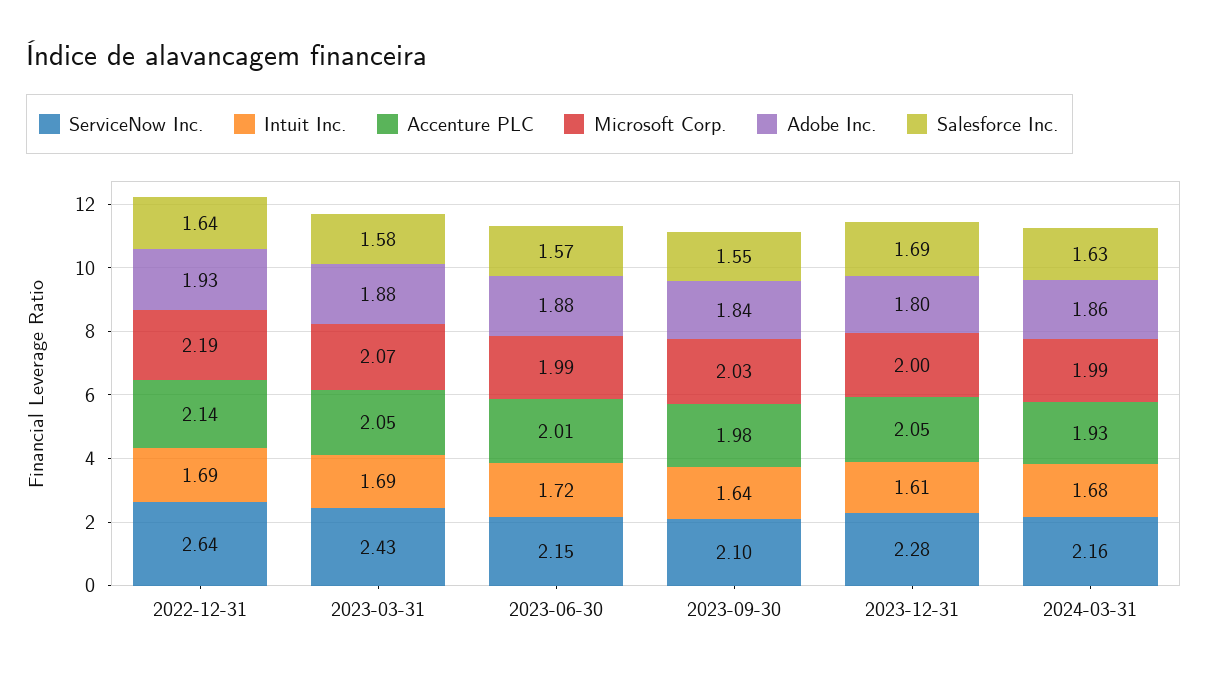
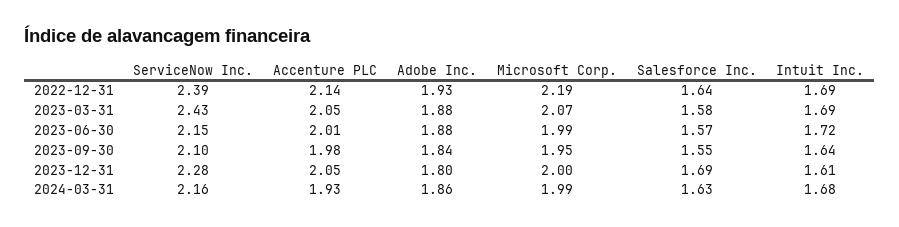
  {
    "ServiceNow Inc.": {
-     "2022-12-31": 2.64,
+     "2022-12-31": 2.39,
      "2023-03-31": 2.43,
      "2023-06-30": 2.15,
      "2023-09-30": 2.1,
      "2023-12-31": 2.28,
      "2024-03-31": 2.16
    },
    "Intuit Inc.": {
      "2022-12-31": 1.69,
      "2023-03-31": 1.69,
      "2023-06-30": 1.72,
      "2023-09-30": 1.64,
      "2023-12-31": 1.61,
      "2024-03-31": 1.68
    },
    "Accenture PLC": {
      "2022-12-31": 2.14,
      "2023-03-31": 2.05,
      "2023-06-30": 2.01,
      "2023-09-30": 1.98,
      "2023-12-31": 2.05,
      "2024-03-31": 1.93
    },
    "Microsoft Corp.": {
      "2022-12-31": 2.19,
      "2023-03-31": 2.07,
      "2023-06-30": 1.99,
-     "2023-09-30": 2.03,
+     "2023-09-30": 1.95,
      "2023-12-31": 2,
      "2024-03-31": 1.99
    },
    "Adobe Inc.": {
      "2022-12-31": 1.93,
      "2023-03-31": 1.88,
      "2023-06-30": 1.88,
      "2023-09-30": 1.84,
      "2023-12-31": 1.8,
      "2024-03-31": 1.86
    },
    "Salesforce Inc.": {
      "2022-12-31": 1.64,
      "2023-03-31": 1.58,
      "2023-06-30": 1.57,
      "2023-09-30": 1.55,
      "2023-12-31": 1.69,
      "2024-03-31": 1.63
    }
  }

